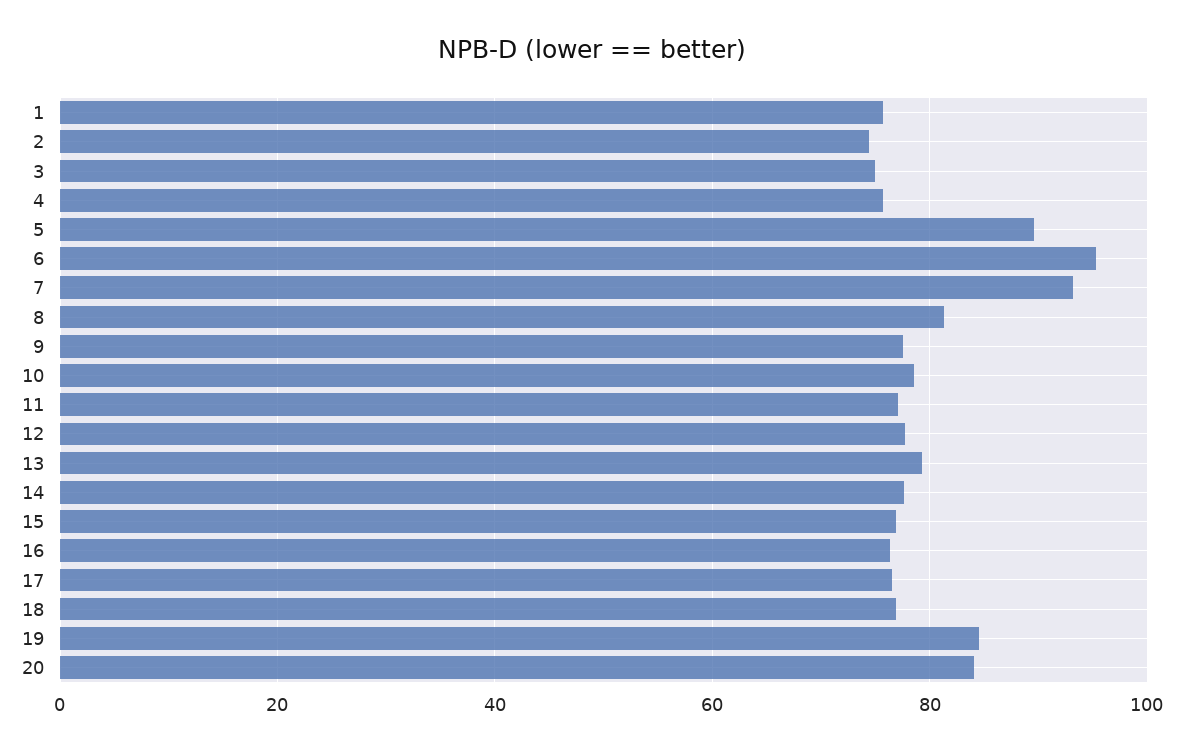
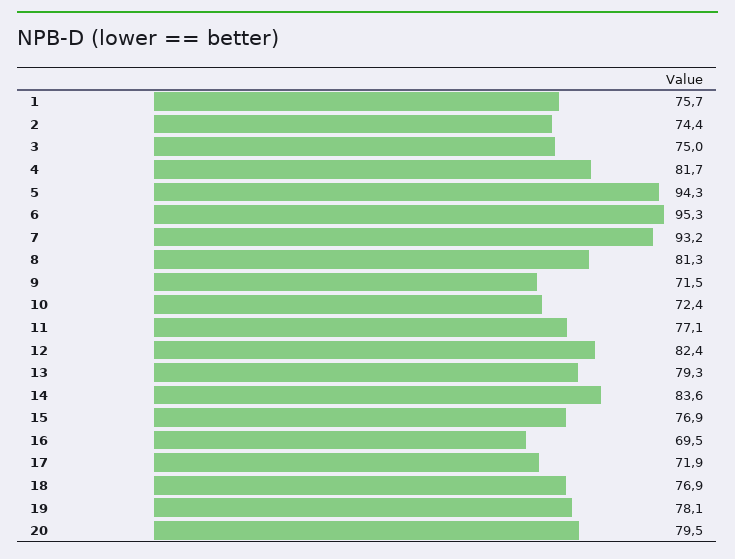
  {
    "1": 75.7,
    "2": 74.4,
    "3": 75,
-   "4": 76,
+   "4": 81.7,
-   "5": 90,
+   "5": 94.3,
    "6": 95.3,
    "7": 93.2,
    "8": 81.3,
-   "9": 78,
+   "9": 71.5,
-   "10": 78,
+   "10": 72.4,
    "11": 77.1,
-   "12": 78,
+   "12": 82.4,
    "13": 79.3,
-   "14": 78,
+   "14": 83.6,
    "15": 76.9,
-   "16": 76,
+   "16": 69.5,
-   "17": 76,
+   "17": 71.9,
    "18": 76.9,
-   "19": 84,
+   "19": 78.1,
-   "20": 84
+   "20": 79.5
  }

